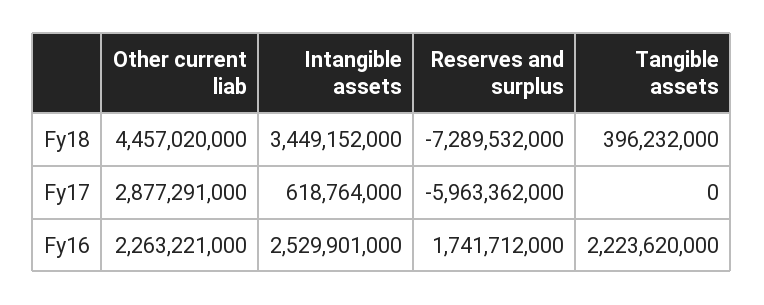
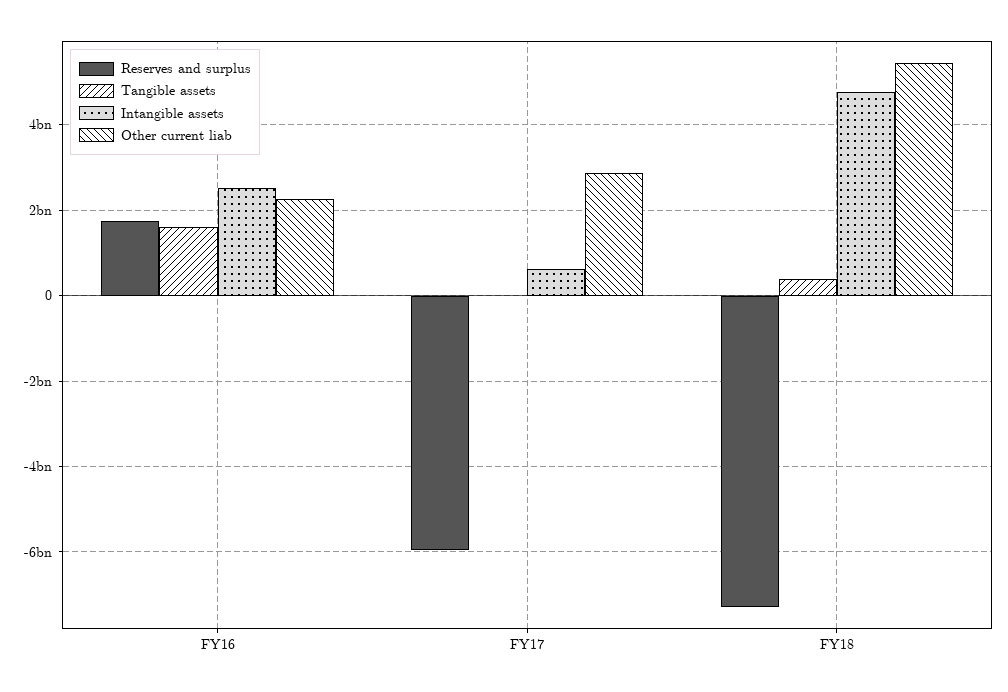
  {
    "Other current liab": {
-     "Fy18": 4457020000,
+     "Fy18": 5400000000,
      "Fy17": 2877291000,
      "Fy16": 2263221000
    },
    "Intangible assets": {
-     "Fy18": 3449152000,
+     "Fy18": 4800000000,
      "Fy17": 618764000,
      "Fy16": 2529901000
    },
    "Reserves and surplus": {
      "Fy18": -7289532000,
      "Fy17": -5963362000,
      "Fy16": 1741712000
    },
    "Tangible assets": {
      "Fy18": 396232000,
      "Fy17": 0,
-     "Fy16": 2223620000
+     "Fy16": 1600000000
    }
  }

